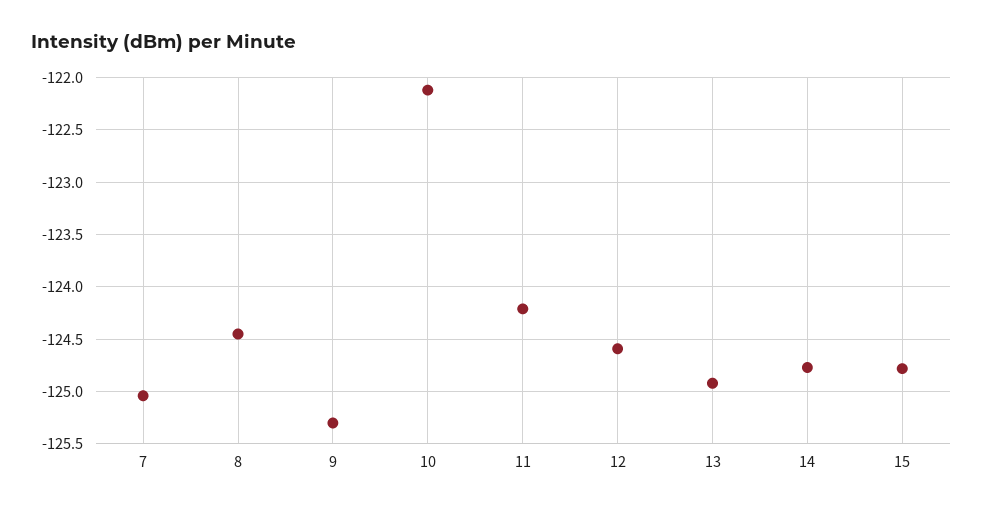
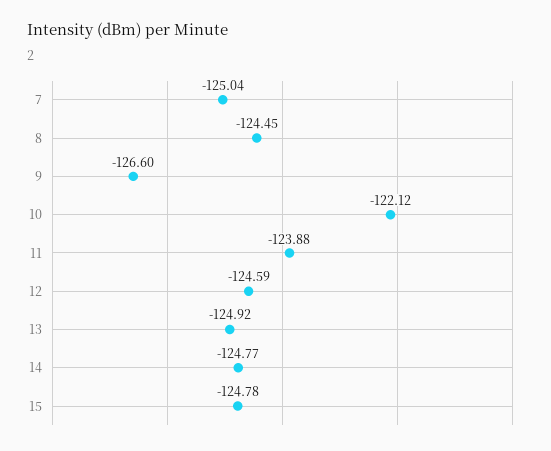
  {
    "7": -125.04,
    "8": -124.45,
-   "9": -125.3,
+   "9": -126.6,
    "10": -122.12,
-   "11": -124.2,
+   "11": -123.88,
    "12": -124.59,
    "13": -124.92,
    "14": -124.77,
    "15": -124.78
  }

